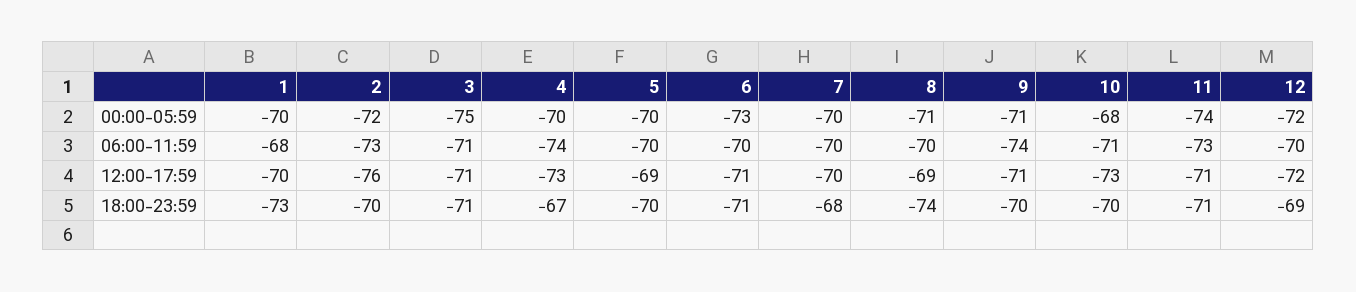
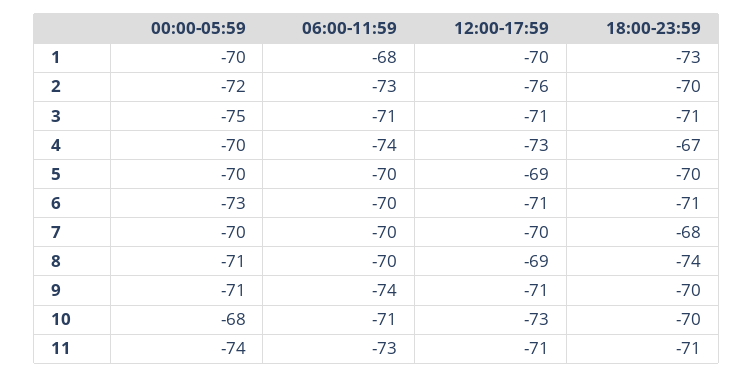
  {
    "1": {
      "00:00-05:59": -70,
      "06:00-11:59": -68,
      "12:00-17:59": -70,
      "18:00-23:59": -73
    },
    "2": {
      "00:00-05:59": -72,
      "06:00-11:59": -73,
      "12:00-17:59": -76,
      "18:00-23:59": -70
    },
    "3": {
      "00:00-05:59": -75,
      "06:00-11:59": -71,
      "12:00-17:59": -71,
      "18:00-23:59": -71
    },
    "4": {
      "00:00-05:59": -70,
      "06:00-11:59": -74,
      "12:00-17:59": -73,
      "18:00-23:59": -67
    },
    "5": {
      "00:00-05:59": -70,
      "06:00-11:59": -70,
      "12:00-17:59": -69,
      "18:00-23:59": -70
    },
    "6": {
      "00:00-05:59": -73,
      "06:00-11:59": -70,
      "12:00-17:59": -71,
      "18:00-23:59": -71
    },
    "7": {
      "00:00-05:59": -70,
      "06:00-11:59": -70,
      "12:00-17:59": -70,
      "18:00-23:59": -68
    },
    "8": {
      "00:00-05:59": -71,
      "06:00-11:59": -70,
      "12:00-17:59": -69,
      "18:00-23:59": -74
    },
    "9": {
      "00:00-05:59": -71,
      "06:00-11:59": -74,
      "12:00-17:59": -71,
      "18:00-23:59": -70
    },
    "10": {
      "00:00-05:59": -68,
      "06:00-11:59": -71,
      "12:00-17:59": -73,
      "18:00-23:59": -70
    },
    "11": {
      "00:00-05:59": -74,
      "06:00-11:59": -73,
      "12:00-17:59": -71,
      "18:00-23:59": -71
-   },
+   }
-   "12": {
-     "00:00-05:59": -72,
-     "06:00-11:59": -70,
-     "12:00-17:59": -72,
-     "18:00-23:59": -69
-   }
  }

